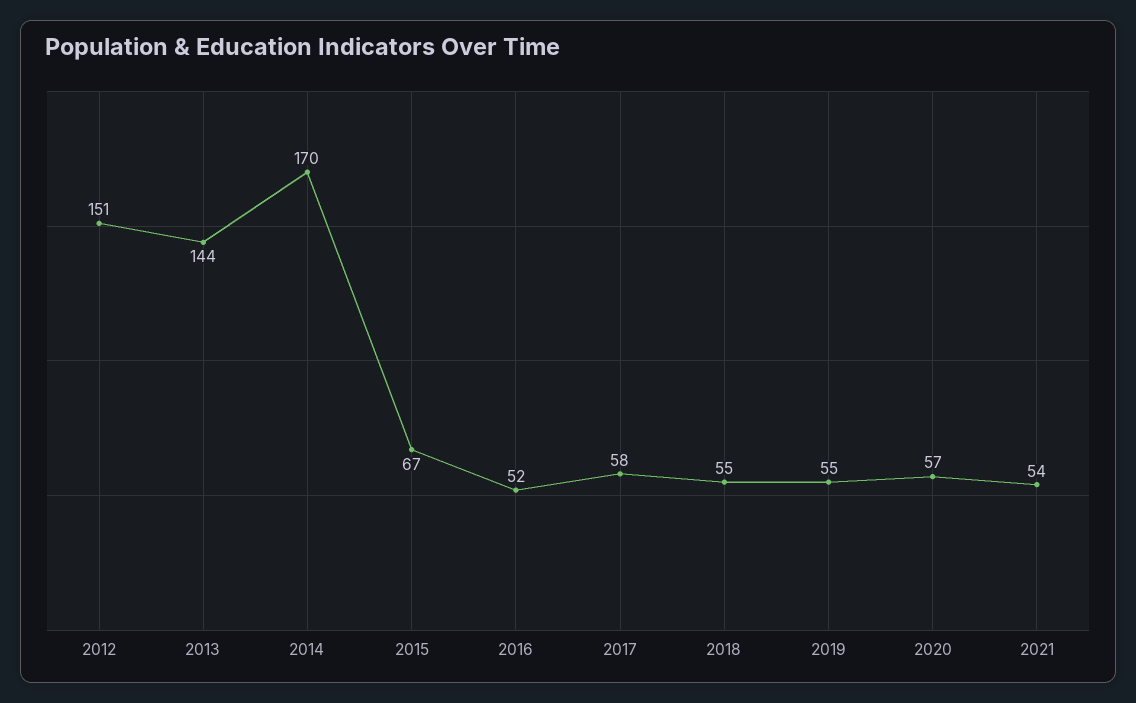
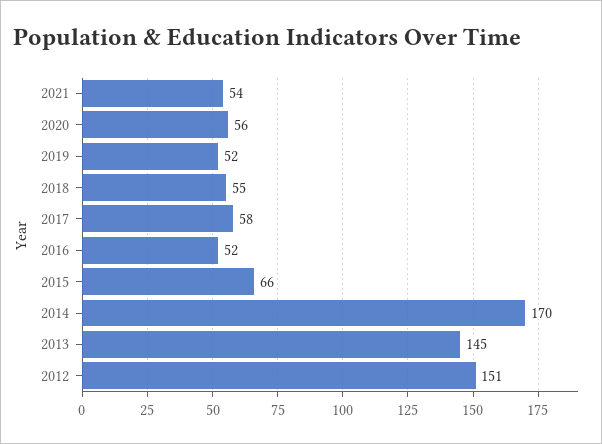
  {
    "2012": 151,
-   "2013": 144,
+   "2013": 145,
    "2014": 170,
-   "2015": 67,
+   "2015": 66,
    "2016": 52,
    "2017": 58,
    "2018": 55,
-   "2019": 55,
+   "2019": 52,
-   "2020": 57,
+   "2020": 56,
    "2021": 54
  }

